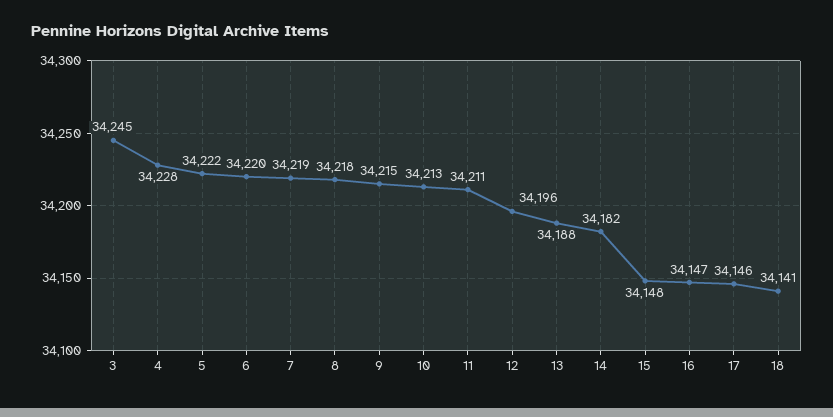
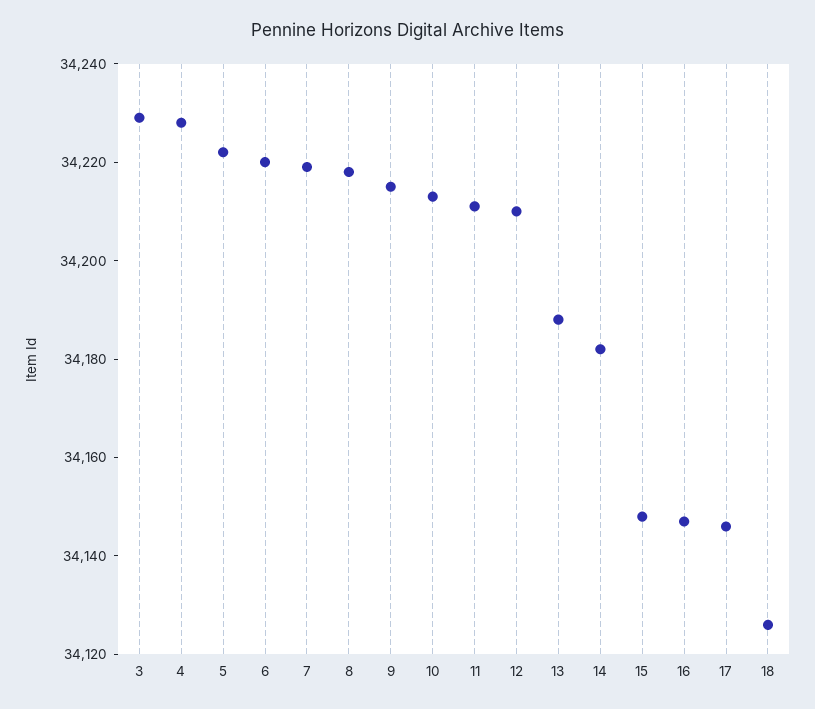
  {
-   "3": 34245,
+   "3": 34230,
    "4": 34228,
    "5": 34222,
    "6": 34220,
    "7": 34219,
    "8": 34218,
    "9": 34215,
    "10": 34213,
    "11": 34211,
-   "12": 34196,
+   "12": 34210,
    "13": 34188,
    "14": 34182,
    "15": 34148,
    "16": 34147,
    "17": 34146,
-   "18": 34141
+   "18": 34125
  }

